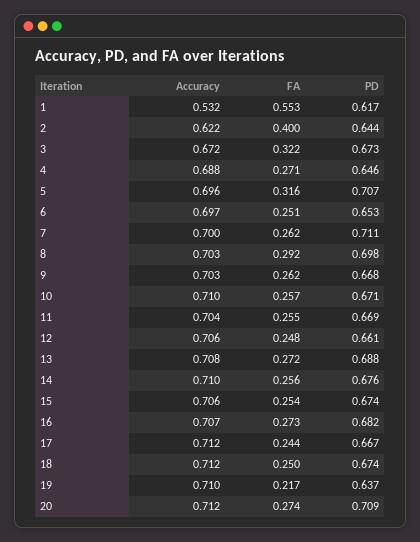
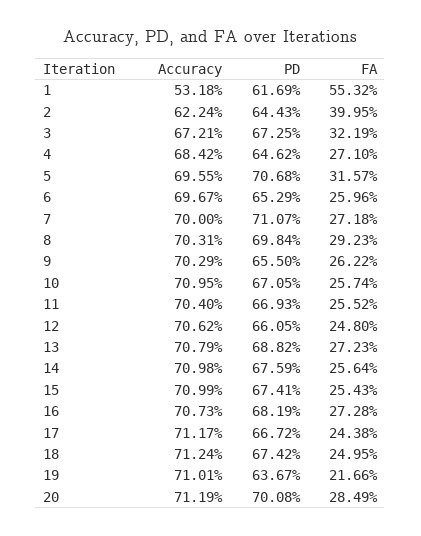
  {
    "Accuracy": {
      "1": 0.5318,
      "2": 0.6224,
      "3": 0.6721,
-     "4": 0.688,
+     "4": 0.6842,
      "5": 0.6955,
      "6": 0.6967,
      "7": 0.7,
      "8": 0.7031,
      "9": 0.7029,
      "10": 0.7095,
      "11": 0.704,
      "12": 0.7062,
      "13": 0.7079,
      "14": 0.7098,
-     "15": 0.706,
+     "15": 0.7099,
      "16": 0.7073,
      "17": 0.7117,
      "18": 0.7124,
      "19": 0.7101,
      "20": 0.7119
    },
    "FA": {
      "1": 0.5532,
      "2": 0.3995,
      "3": 0.3219,
      "4": 0.271,
      "5": 0.3157,
-     "6": 0.251,
+     "6": 0.2596,
-     "7": 0.262,
+     "7": 0.2718,
      "8": 0.2923,
      "9": 0.2622,
      "10": 0.2574,
      "11": 0.2552,
      "12": 0.248,
      "13": 0.2723,
      "14": 0.2564,
      "15": 0.2543,
      "16": 0.2728,
      "17": 0.2438,
      "18": 0.2495,
      "19": 0.2166,
-     "20": 0.274
+     "20": 0.2849
    },
    "PD": {
      "1": 0.6169,
      "2": 0.6443,
      "3": 0.6725,
      "4": 0.6462,
      "5": 0.7068,
      "6": 0.6529,
      "7": 0.7107,
      "8": 0.6984,
-     "9": 0.668,
+     "9": 0.655,
      "10": 0.6705,
      "11": 0.6693,
      "12": 0.6605,
      "13": 0.6882,
      "14": 0.6759,
      "15": 0.6741,
      "16": 0.6819,
      "17": 0.6672,
      "18": 0.6742,
      "19": 0.6367,
-     "20": 0.709
+     "20": 0.7008
    }
  }

